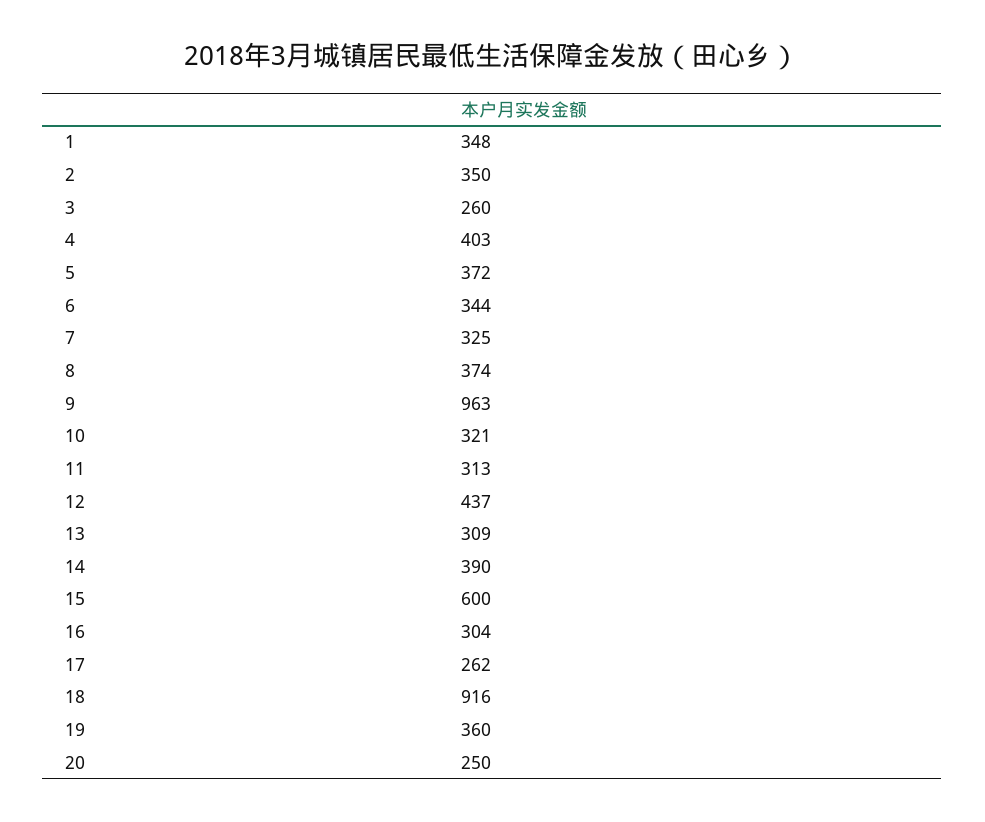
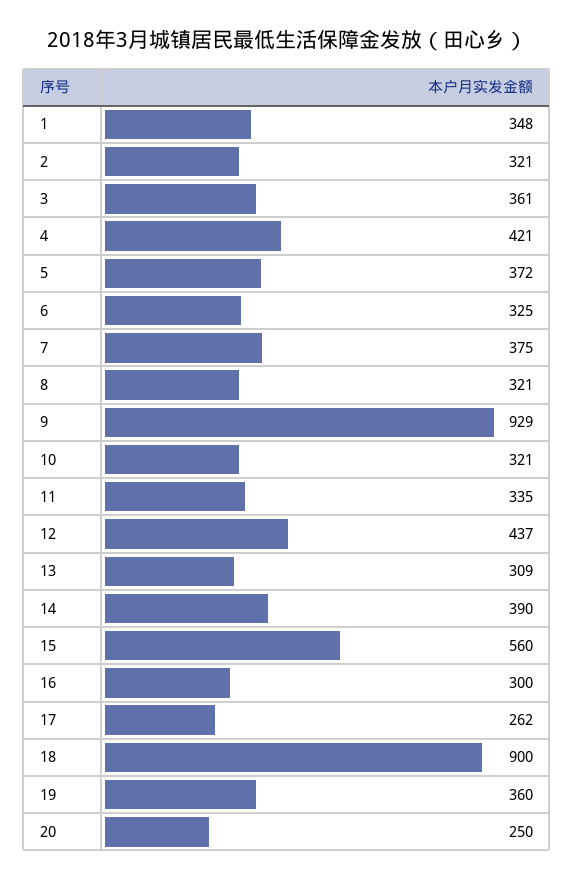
  {
    "1": 348,
-   "2": 350,
+   "2": 321,
-   "3": 260,
+   "3": 361,
-   "4": 403,
+   "4": 421,
    "5": 372,
-   "6": 344,
+   "6": 325,
-   "7": 325,
+   "7": 375,
-   "8": 374,
+   "8": 321,
-   "9": 963,
+   "9": 929,
    "10": 321,
-   "11": 313,
+   "11": 335,
    "12": 437,
    "13": 309,
    "14": 390,
-   "15": 600,
+   "15": 560,
-   "16": 304,
+   "16": 300,
    "17": 262,
-   "18": 916,
+   "18": 900,
    "19": 360,
    "20": 250
  }

